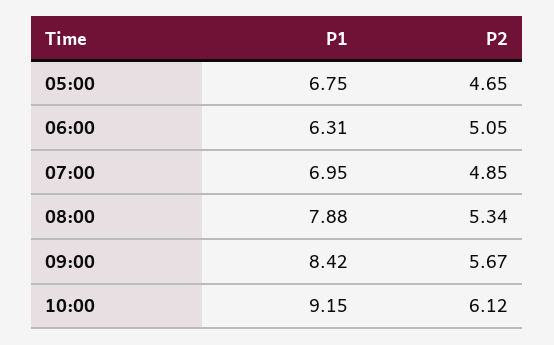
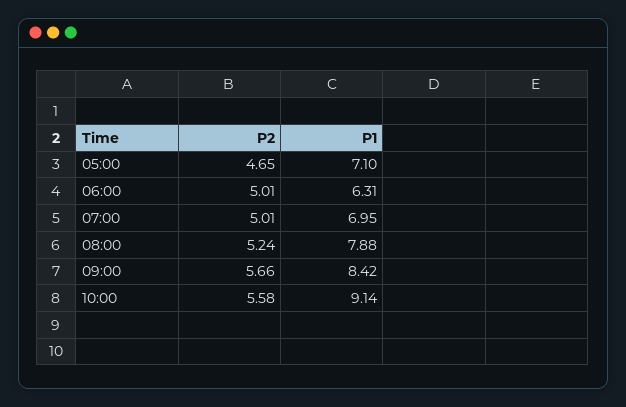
  {
    "P1": {
-     "05:00": 6.75,
+     "05:00": 7.1,
      "06:00": 6.31,
      "07:00": 6.95,
      "08:00": 7.88,
      "09:00": 8.42,
-     "10:00": 9.15
+     "10:00": 9.14
    },
    "P2": {
      "05:00": 4.65,
-     "06:00": 5.05,
+     "06:00": 5.01,
-     "07:00": 4.85,
+     "07:00": 5.01,
-     "08:00": 5.34,
+     "08:00": 5.24,
-     "09:00": 5.67,
+     "09:00": 5.66,
-     "10:00": 6.12
+     "10:00": 5.58
    }
  }

